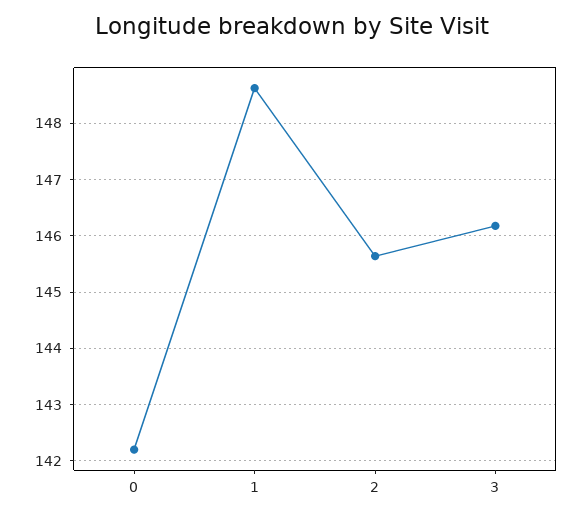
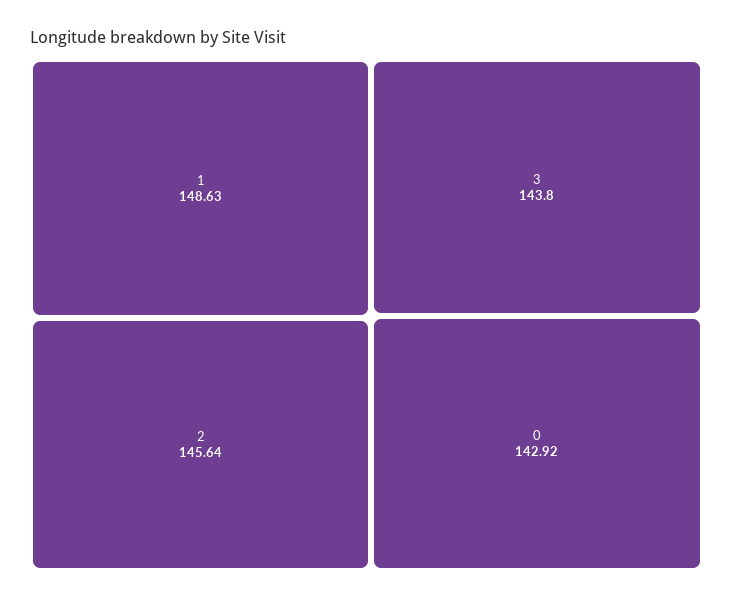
  {
-   "0": 142.2,
+   "0": 142.92,
    "1": 148.63,
    "2": 145.64,
-   "3": 146.2
+   "3": 143.8
  }

